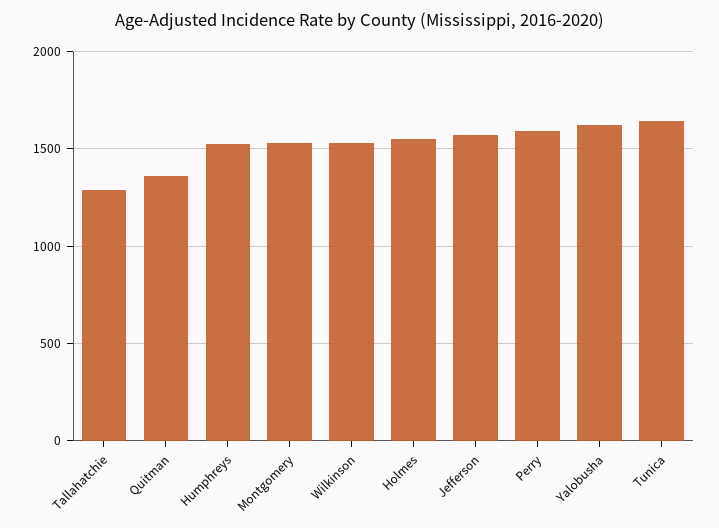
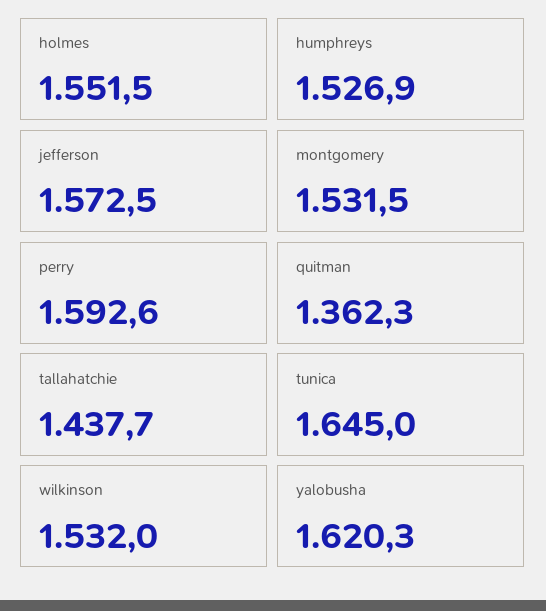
  {
-   "Tallahatchie": 1300,
+   "Tallahatchie": 1437.7,
    "Quitman": 1362.3,
    "Humphreys": 1526.9,
    "Montgomery": 1531.5,
    "Wilkinson": 1532,
    "Holmes": 1551.5,
    "Jefferson": 1572.5,
    "Perry": 1592.6,
    "Yalobusha": 1620.3,
    "Tunica": 1645
  }

